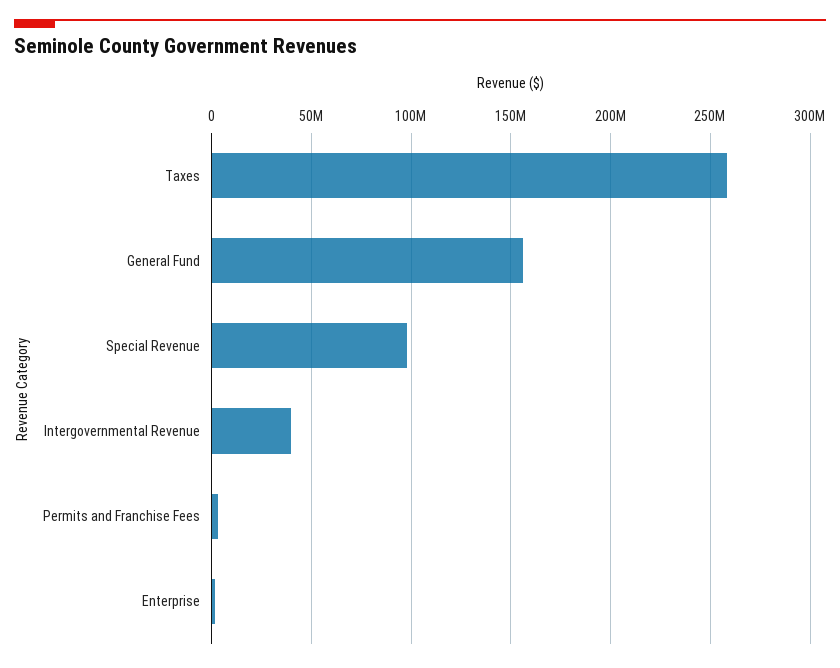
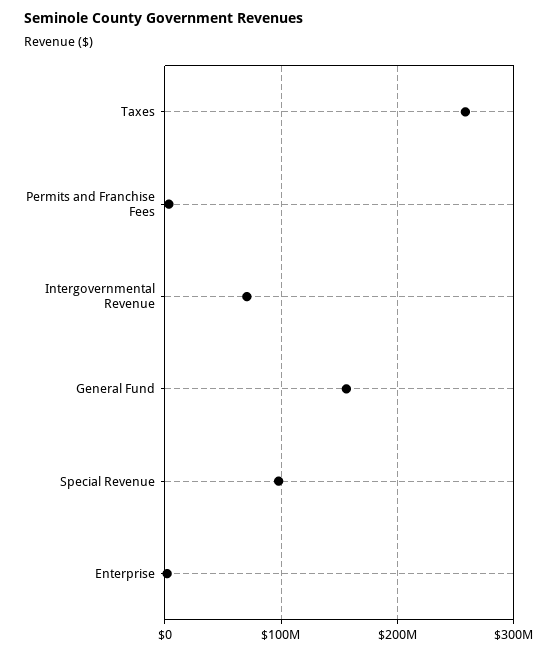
  {
    "Taxes": 260000000,
    "General Fund": 155000000,
    "Special Revenue": 100000000,
-   "Intergovernmental Revenue": 40000000,
+   "Intergovernmental Revenue": 70000000,
    "Permits and Franchise Fees": 5000000,
    "Enterprise": 0
  }

